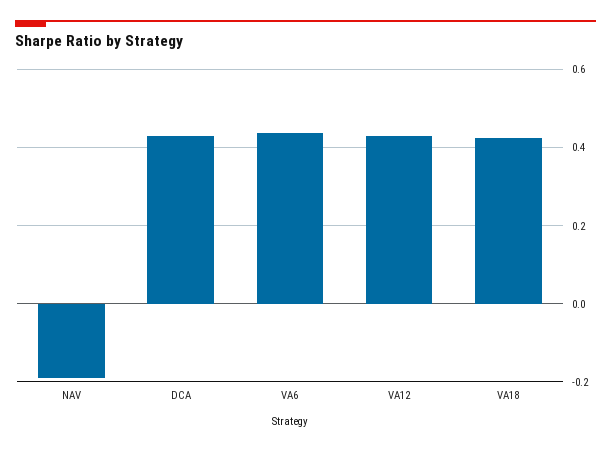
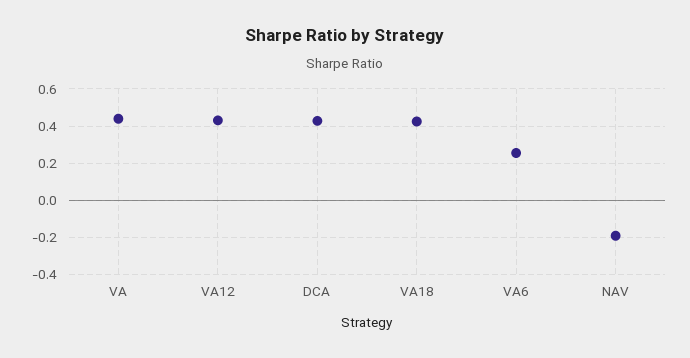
  {
    "NAV": -0.2,
    "DCA": 0.42,
-   "VA6": 0.44,
+   "VA6": 0.25,
    "VA12": 0.44,
-   "VA18": 0.42
+   "VA18": 0.42,
+   "VA": 0.45
  }

